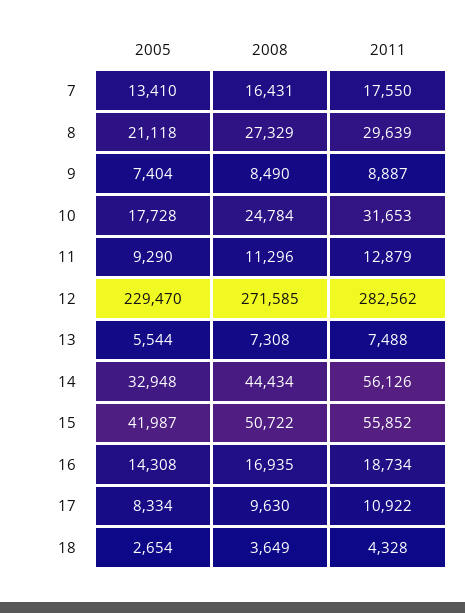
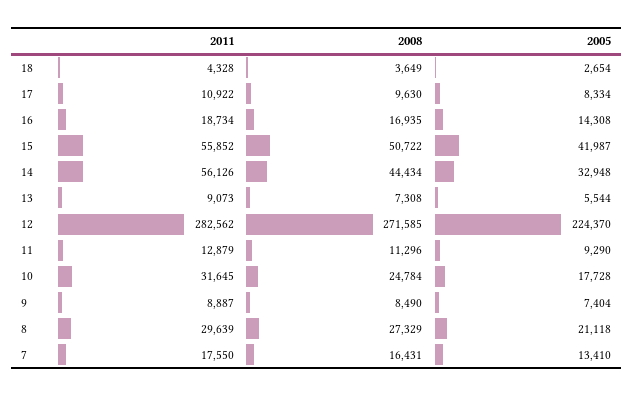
  {
    "2005": {
      "7": 13410,
      "8": 21118,
      "9": 7404,
      "10": 17728,
      "11": 9290,
-     "12": 229470,
+     "12": 224370,
      "13": 5544,
      "14": 32948,
      "15": 41987,
      "16": 14308,
      "17": 8334,
      "18": 2654
    },
    "2008": {
      "7": 16431,
      "8": 27329,
      "9": 8490,
      "10": 24784,
      "11": 11296,
      "12": 271585,
      "13": 7308,
      "14": 44434,
      "15": 50722,
      "16": 16935,
      "17": 9630,
      "18": 3649
    },
    "2011": {
      "7": 17550,
      "8": 29639,
      "9": 8887,
-     "10": 31653,
+     "10": 31645,
      "11": 12879,
      "12": 282562,
-     "13": 7488,
+     "13": 9073,
      "14": 56126,
      "15": 55852,
      "16": 18734,
      "17": 10922,
      "18": 4328
    }
  }

